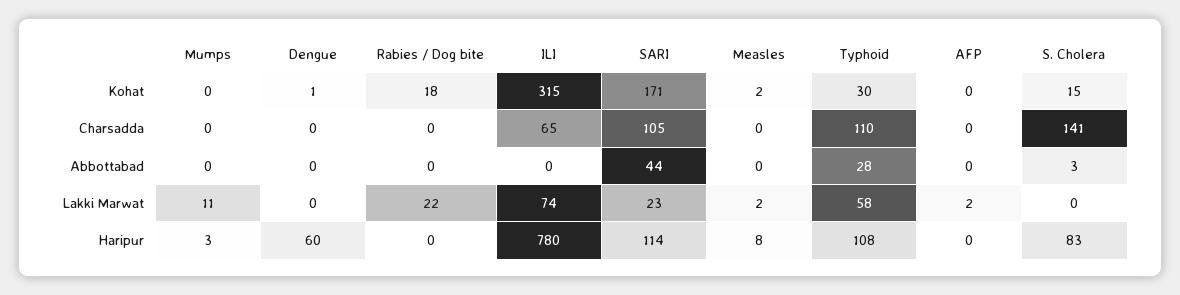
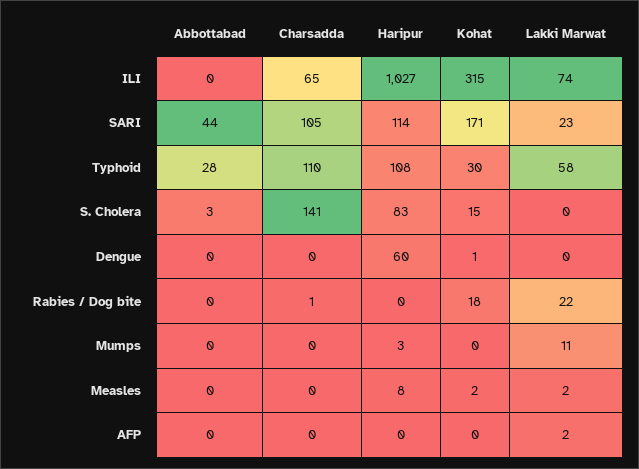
  {
    "Mumps": {
      "Kohat": 0,
      "Charsadda": 0,
      "Abbottabad": 0,
      "Lakki Marwat": 11,
      "Haripur": 3
    },
    "Dengue": {
      "Kohat": 1,
      "Charsadda": 0,
      "Abbottabad": 0,
      "Lakki Marwat": 0,
      "Haripur": 60
    },
    "Rabies / Dog bite": {
      "Kohat": 18,
-     "Charsadda": 0,
+     "Charsadda": 1,
      "Abbottabad": 0,
      "Lakki Marwat": 22,
      "Haripur": 0
    },
    "ILI": {
      "Kohat": 315,
      "Charsadda": 65,
      "Abbottabad": 0,
      "Lakki Marwat": 74,
-     "Haripur": 780
+     "Haripur": 1027
    },
    "SARI": {
      "Kohat": 171,
      "Charsadda": 105,
      "Abbottabad": 44,
      "Lakki Marwat": 23,
      "Haripur": 114
    },
    "Measles": {
      "Kohat": 2,
      "Charsadda": 0,
      "Abbottabad": 0,
      "Lakki Marwat": 2,
      "Haripur": 8
    },
    "Typhoid": {
      "Kohat": 30,
      "Charsadda": 110,
      "Abbottabad": 28,
      "Lakki Marwat": 58,
      "Haripur": 108
    },
    "AFP": {
      "Kohat": 0,
      "Charsadda": 0,
      "Abbottabad": 0,
      "Lakki Marwat": 2,
      "Haripur": 0
    },
    "S. Cholera": {
      "Kohat": 15,
      "Charsadda": 141,
      "Abbottabad": 3,
      "Lakki Marwat": 0,
      "Haripur": 83
    }
  }

